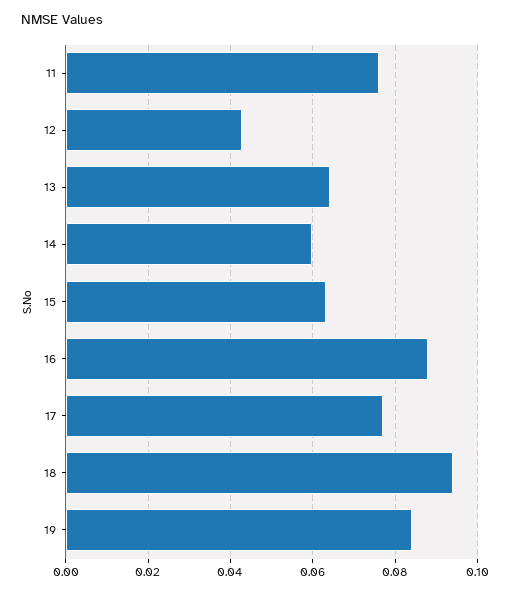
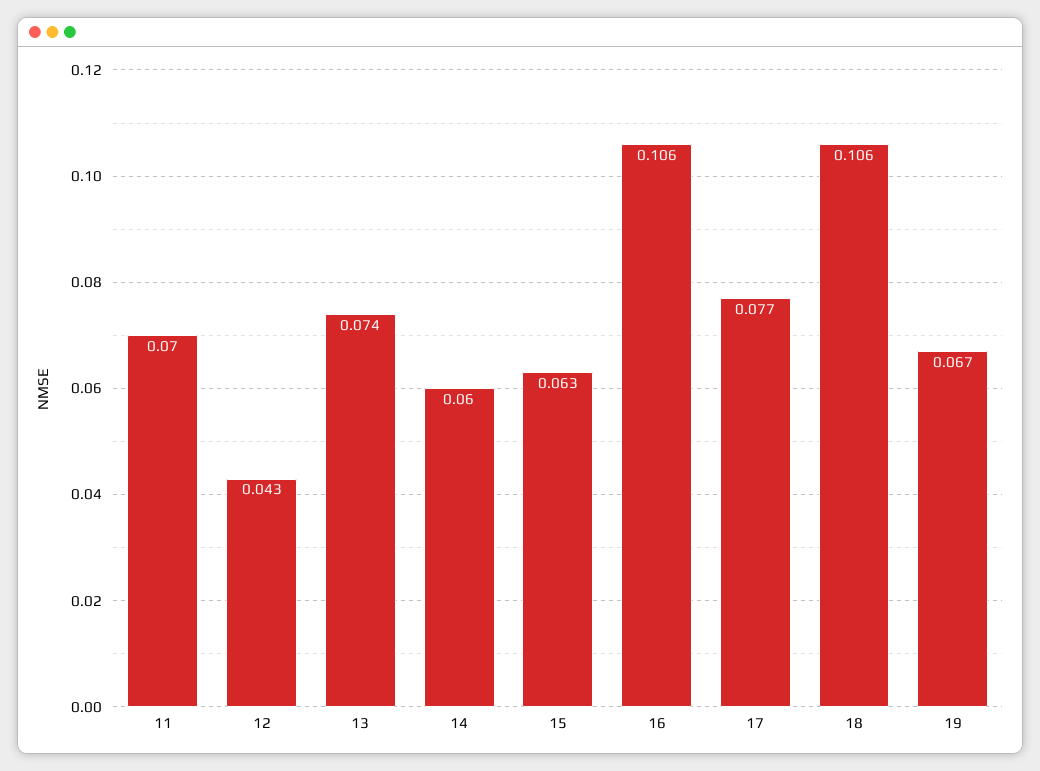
  {
-   "11": 0.076,
+   "11": 0.07,
    "12": 0.043,
-   "13": 0.064,
+   "13": 0.074,
    "14": 0.06,
    "15": 0.063,
-   "16": 0.088,
+   "16": 0.106,
    "17": 0.077,
-   "18": 0.094,
+   "18": 0.106,
-   "19": 0.084
+   "19": 0.067
  }

